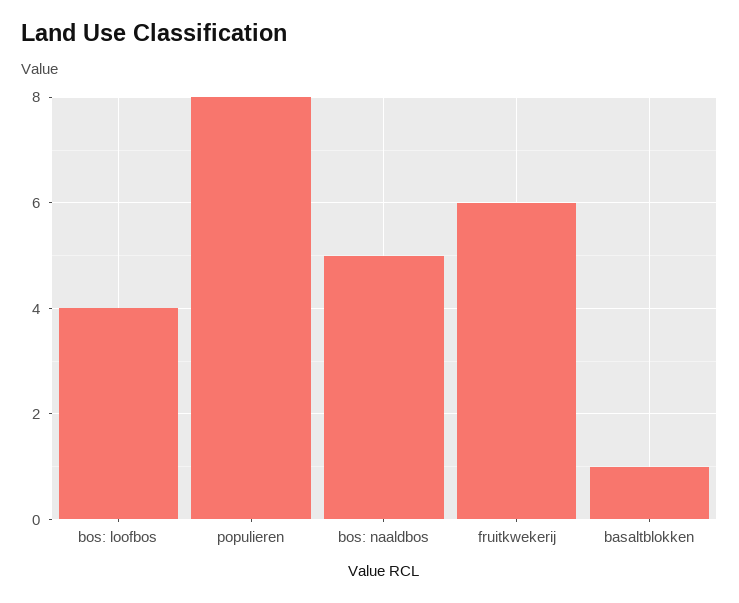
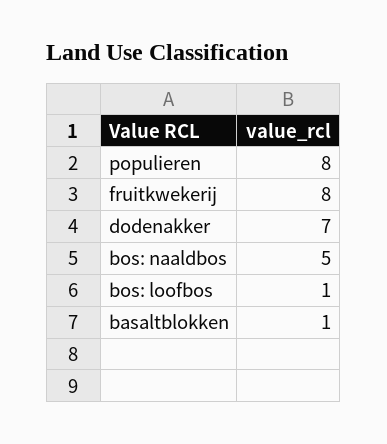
  {
-   "bos: loofbos": 4,
+   "bos: loofbos": 1,
    "populieren": 8,
    "bos: naaldbos": 5,
-   "fruitkwekerij": 6,
+   "fruitkwekerij": 8,
-   "basaltblokken": 1
+   "basaltblokken": 1,
+   "dodenakker": 7
  }

